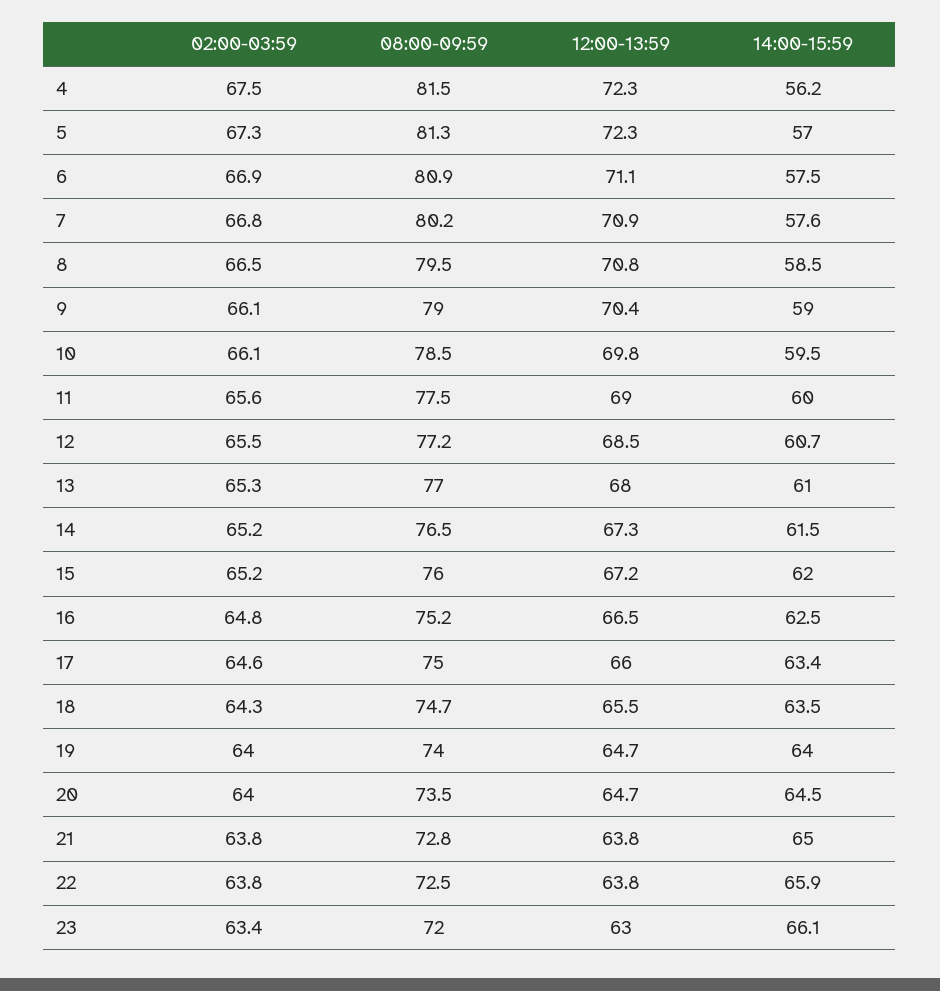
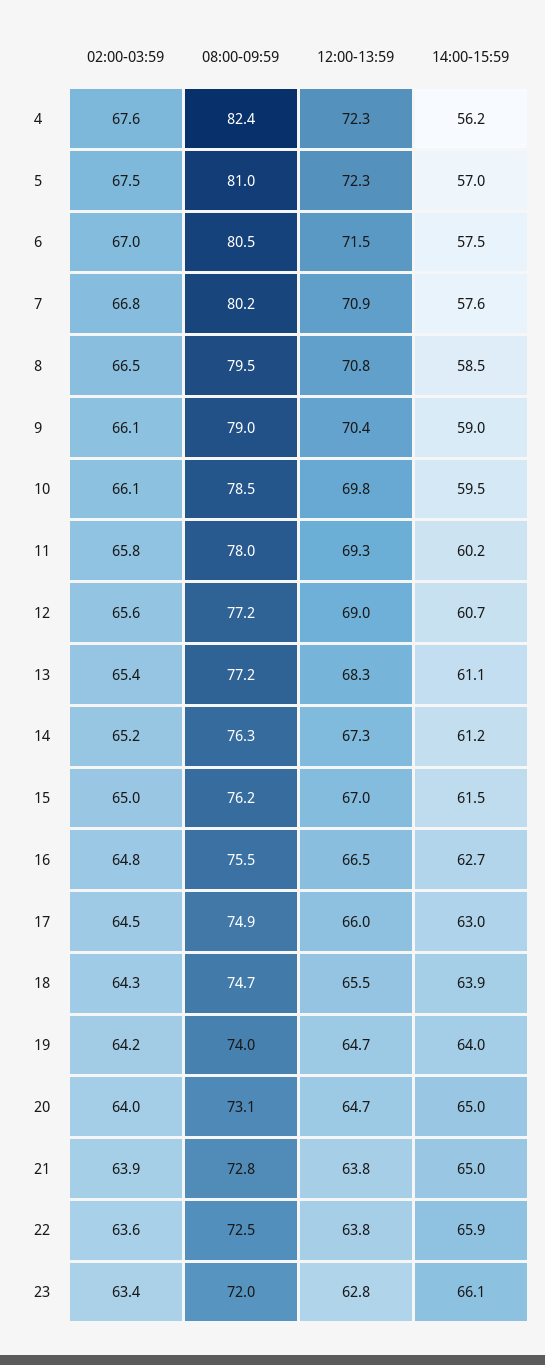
  {
    "02:00-03:59": {
-     "4": 67.5,
+     "4": 67.6,
-     "5": 67.3,
+     "5": 67.5,
-     "6": 66.9,
+     "6": 67,
      "7": 66.8,
      "8": 66.5,
      "9": 66.1,
      "10": 66.1,
-     "11": 65.6,
+     "11": 65.8,
-     "12": 65.5,
+     "12": 65.6,
-     "13": 65.3,
+     "13": 65.4,
      "14": 65.2,
-     "15": 65.2,
+     "15": 65,
      "16": 64.8,
-     "17": 64.6,
+     "17": 64.5,
      "18": 64.3,
-     "19": 64,
+     "19": 64.2,
      "20": 64,
-     "21": 63.8,
+     "21": 63.9,
-     "22": 63.8,
+     "22": 63.6,
      "23": 63.4
    },
    "08:00-09:59": {
-     "4": 81.5,
+     "4": 82.4,
-     "5": 81.3,
+     "5": 81,
-     "6": 80.9,
+     "6": 80.5,
      "7": 80.2,
      "8": 79.5,
      "9": 79,
      "10": 78.5,
-     "11": 77.5,
+     "11": 78,
      "12": 77.2,
-     "13": 77,
+     "13": 77.2,
-     "14": 76.5,
+     "14": 76.3,
-     "15": 76,
+     "15": 76.2,
-     "16": 75.2,
+     "16": 75.5,
-     "17": 75,
+     "17": 74.9,
      "18": 74.7,
      "19": 74,
-     "20": 73.5,
+     "20": 73.1,
      "21": 72.8,
      "22": 72.5,
      "23": 72
    },
    "12:00-13:59": {
      "4": 72.3,
      "5": 72.3,
-     "6": 71.1,
+     "6": 71.5,
      "7": 70.9,
      "8": 70.8,
      "9": 70.4,
      "10": 69.8,
-     "11": 69,
+     "11": 69.3,
-     "12": 68.5,
+     "12": 69,
-     "13": 68,
+     "13": 68.3,
      "14": 67.3,
-     "15": 67.2,
+     "15": 67,
      "16": 66.5,
      "17": 66,
      "18": 65.5,
      "19": 64.7,
      "20": 64.7,
      "21": 63.8,
      "22": 63.8,
-     "23": 63
+     "23": 62.8
    },
    "14:00-15:59": {
      "4": 56.2,
      "5": 57,
      "6": 57.5,
      "7": 57.6,
      "8": 58.5,
      "9": 59,
      "10": 59.5,
-     "11": 60,
+     "11": 60.2,
      "12": 60.7,
-     "13": 61,
+     "13": 61.1,
-     "14": 61.5,
+     "14": 61.2,
-     "15": 62,
+     "15": 61.5,
-     "16": 62.5,
+     "16": 62.7,
-     "17": 63.4,
+     "17": 63,
-     "18": 63.5,
+     "18": 63.9,
      "19": 64,
-     "20": 64.5,
+     "20": 65,
      "21": 65,
      "22": 65.9,
      "23": 66.1
    }
  }

